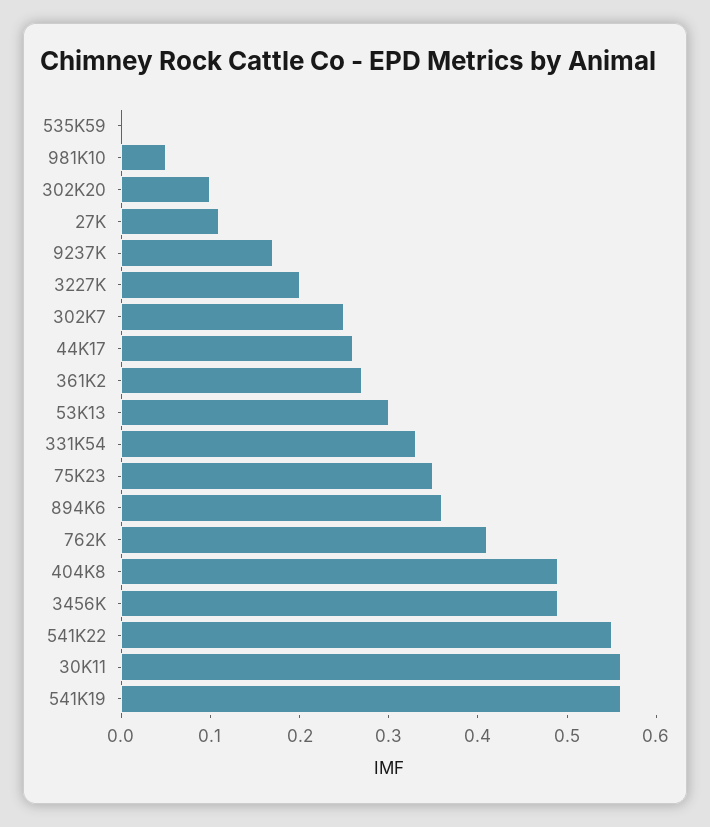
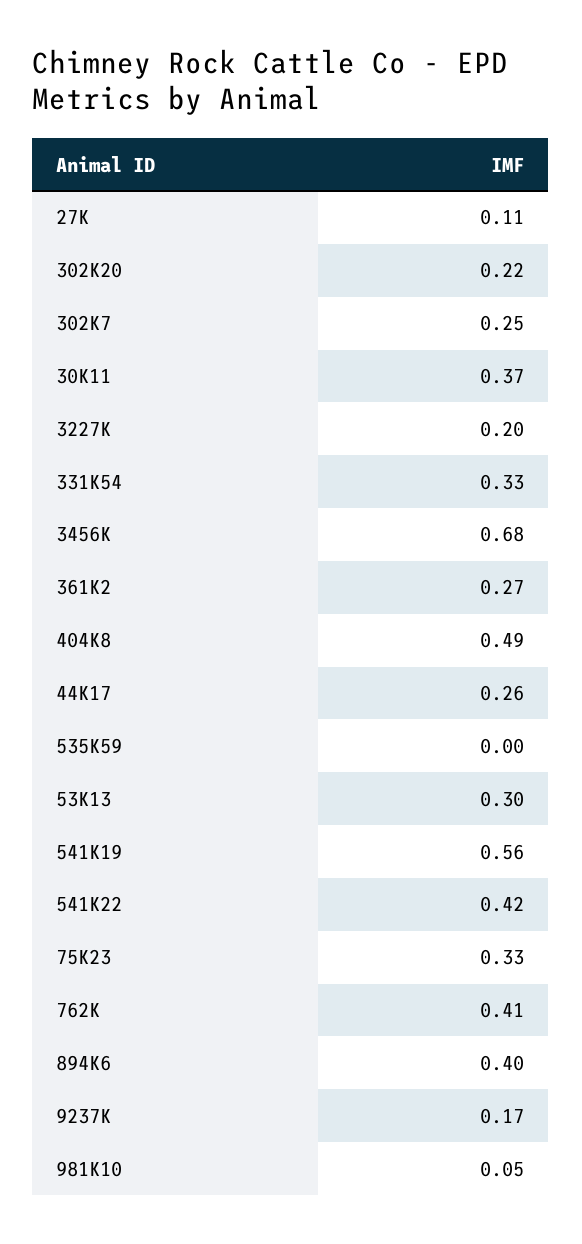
  {
    "535K59": 0,
    "981K10": 0.05,
-   "302K20": 0.1,
+   "302K20": 0.22,
    "27K": 0.11,
    "9237K": 0.17,
    "3227K": 0.2,
    "302K7": 0.25,
    "44K17": 0.26,
    "361K2": 0.27,
    "53K13": 0.3,
    "331K54": 0.33,
-   "75K23": 0.35,
+   "75K23": 0.33,
-   "894K6": 0.36,
+   "894K6": 0.4,
    "762K": 0.41,
    "404K8": 0.49,
-   "3456K": 0.49,
+   "3456K": 0.68,
-   "541K22": 0.55,
+   "541K22": 0.42,
-   "30K11": 0.56,
+   "30K11": 0.37,
    "541K19": 0.56
  }

